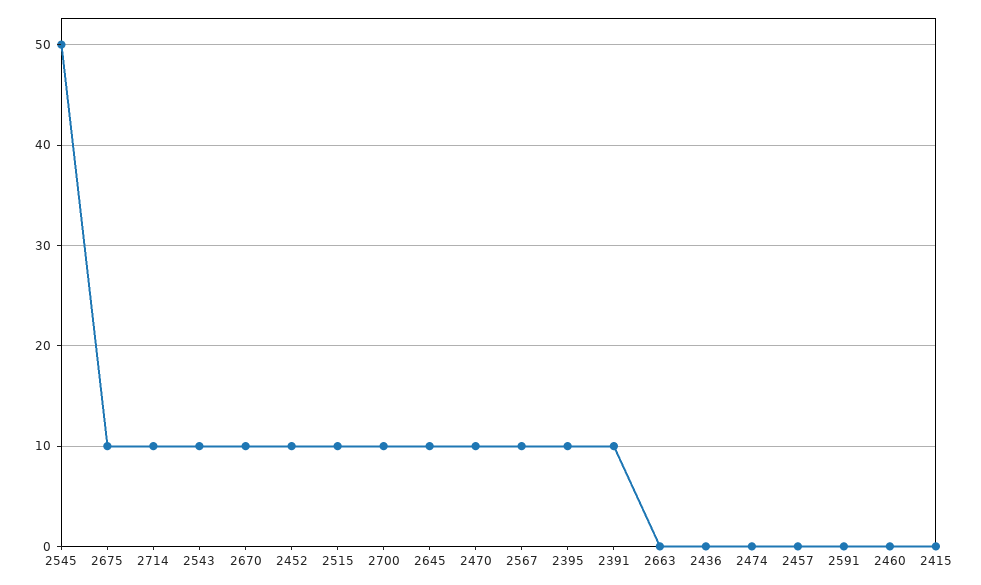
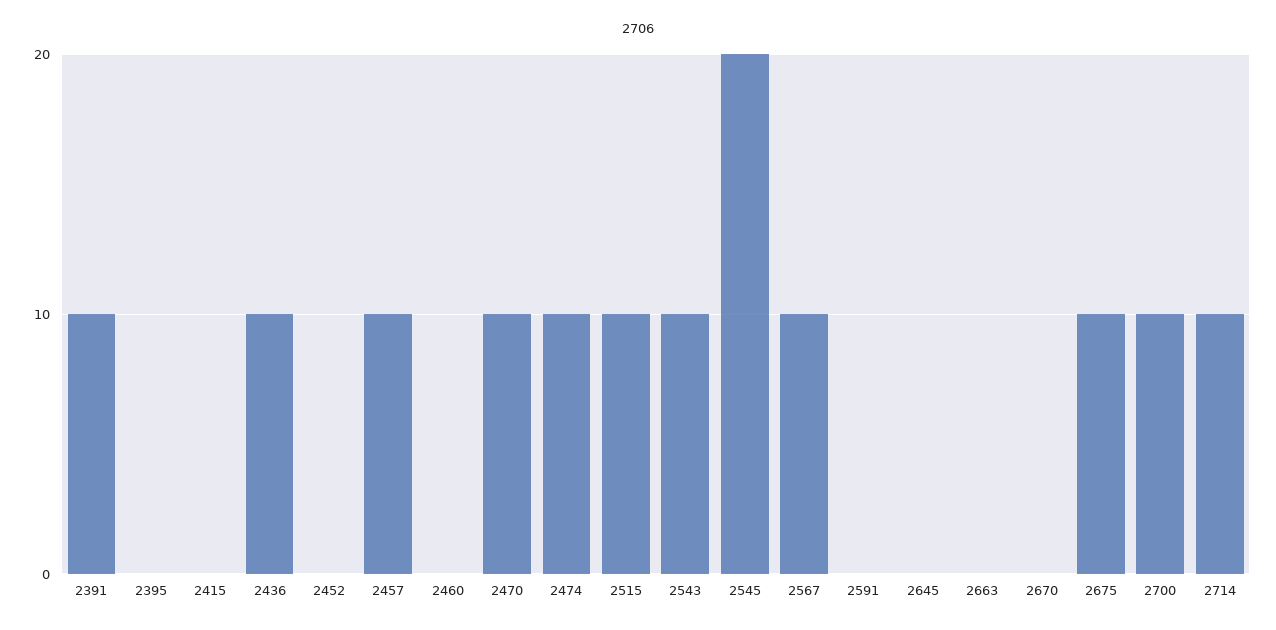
  {
-   "2545": 50,
+   "2545": 20,
    "2675": 10,
    "2714": 10,
    "2543": 10,
-   "2670": 10,
+   "2670": 0,
-   "2452": 10,
+   "2452": 0,
    "2515": 10,
    "2700": 10,
-   "2645": 10,
+   "2645": 0,
    "2470": 10,
    "2567": 10,
-   "2395": 10,
+   "2395": 0,
    "2391": 10,
    "2663": 0,
-   "2436": 0,
+   "2436": 10,
-   "2474": 0,
+   "2474": 10,
-   "2457": 0,
+   "2457": 10,
    "2591": 0,
    "2460": 0,
    "2415": 0
  }

